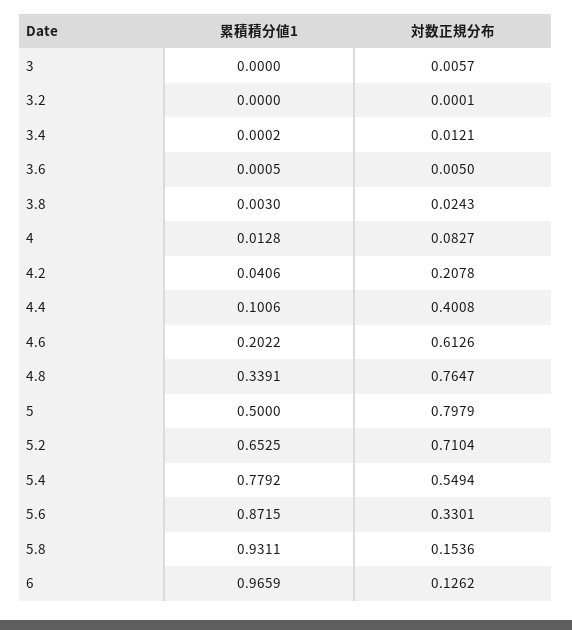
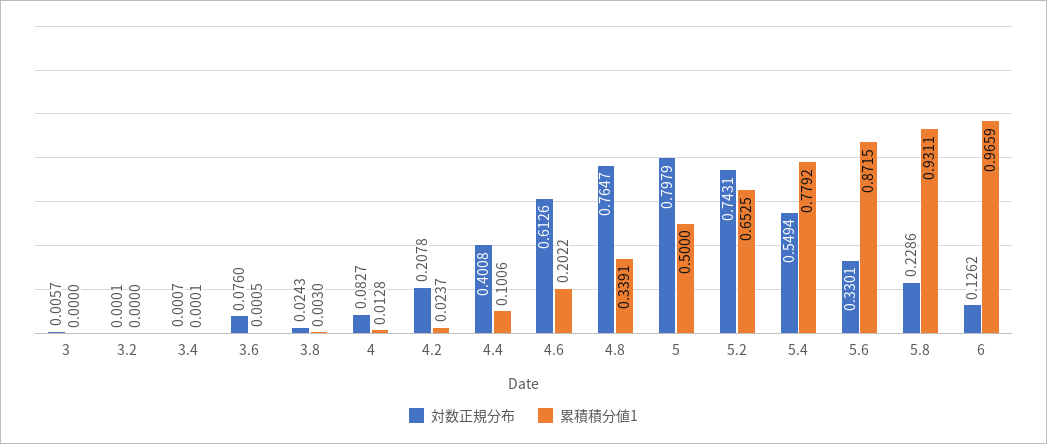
  {
    "累積積分値1": {
      "3": 0,
      "3.2": 0,
-     "3.4": 0.0002,
+     "3.4": 0.0001,
      "3.6": 0.0005,
      "3.8": 0.003,
      "4": 0.0128,
-     "4.2": 0.0406,
+     "4.2": 0.0237,
      "4.4": 0.1006,
      "4.6": 0.2022,
      "4.8": 0.3391,
      "5": 0.5,
      "5.2": 0.6525,
      "5.4": 0.7792,
      "5.6": 0.8715,
      "5.8": 0.9311,
      "6": 0.9659
    },
    "対数正規分布": {
      "3": 0.0057,
      "3.2": 0.0001,
-     "3.4": 0.0121,
+     "3.4": 0.0007,
-     "3.6": 0.005,
+     "3.6": 0.076,
      "3.8": 0.0243,
      "4": 0.0827,
      "4.2": 0.2078,
      "4.4": 0.4008,
      "4.6": 0.6126,
      "4.8": 0.7647,
      "5": 0.7979,
-     "5.2": 0.7104,
+     "5.2": 0.7431,
      "5.4": 0.5494,
      "5.6": 0.3301,
-     "5.8": 0.1536,
+     "5.8": 0.2286,
      "6": 0.1262
    }
  }

